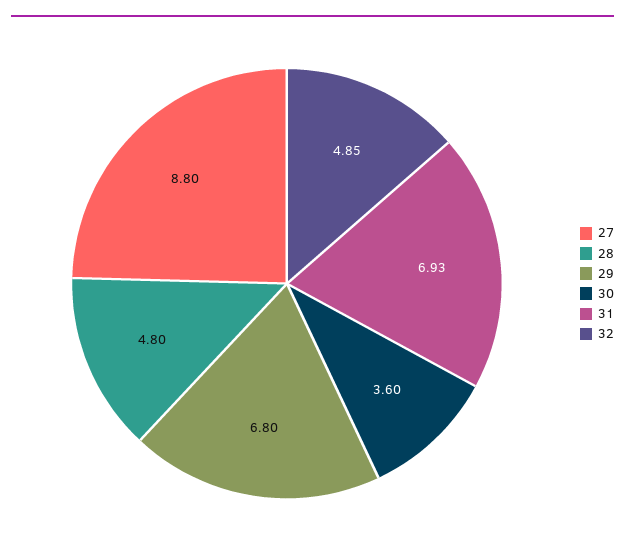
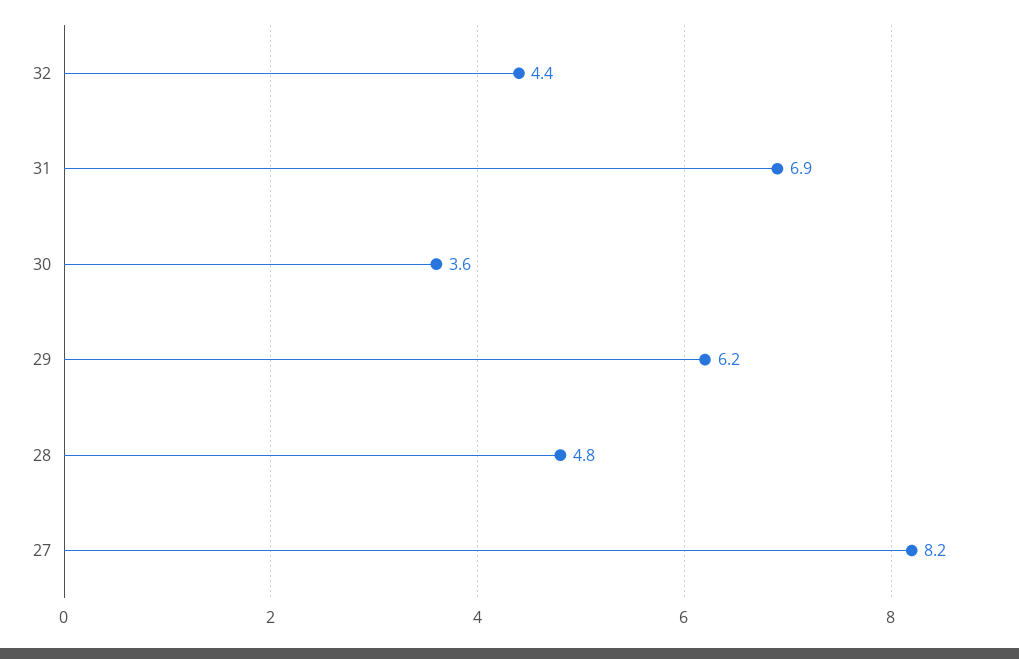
  {
-   "27": 8.8,
+   "27": 8.2,
    "28": 4.8,
-   "29": 6.8,
+   "29": 6.2,
    "30": 3.6,
    "31": 6.93,
-   "32": 4.85
+   "32": 4.4
  }

